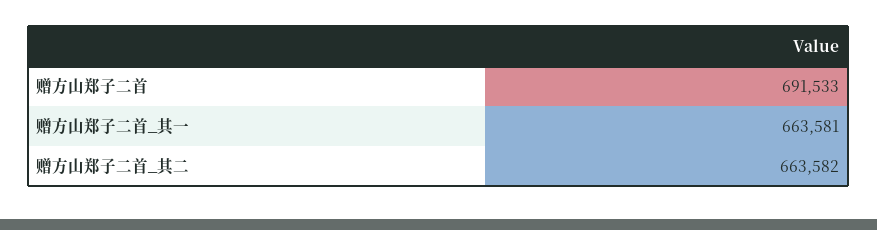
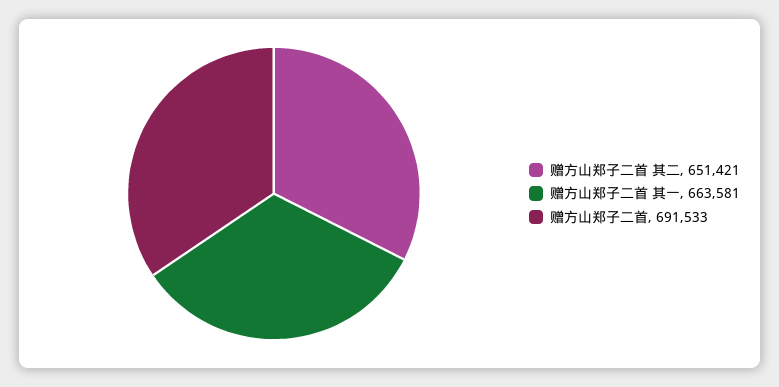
  {
    "赠方山郑子二首": 691533,
    "赠方山郑子二首_其一": 663581,
-   "赠方山郑子二首_其二": 663582
+   "赠方山郑子二首_其二": 651421
  }

